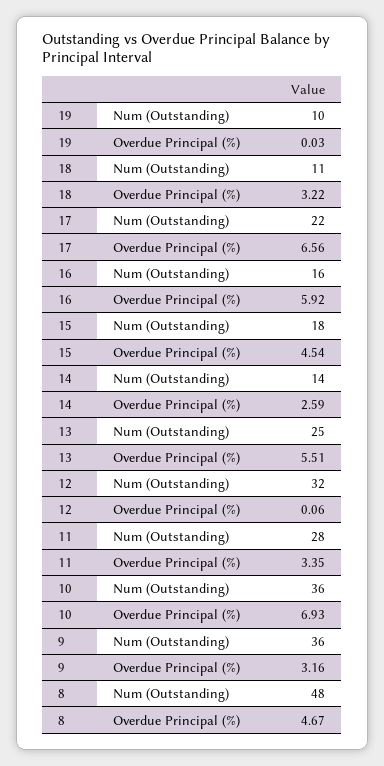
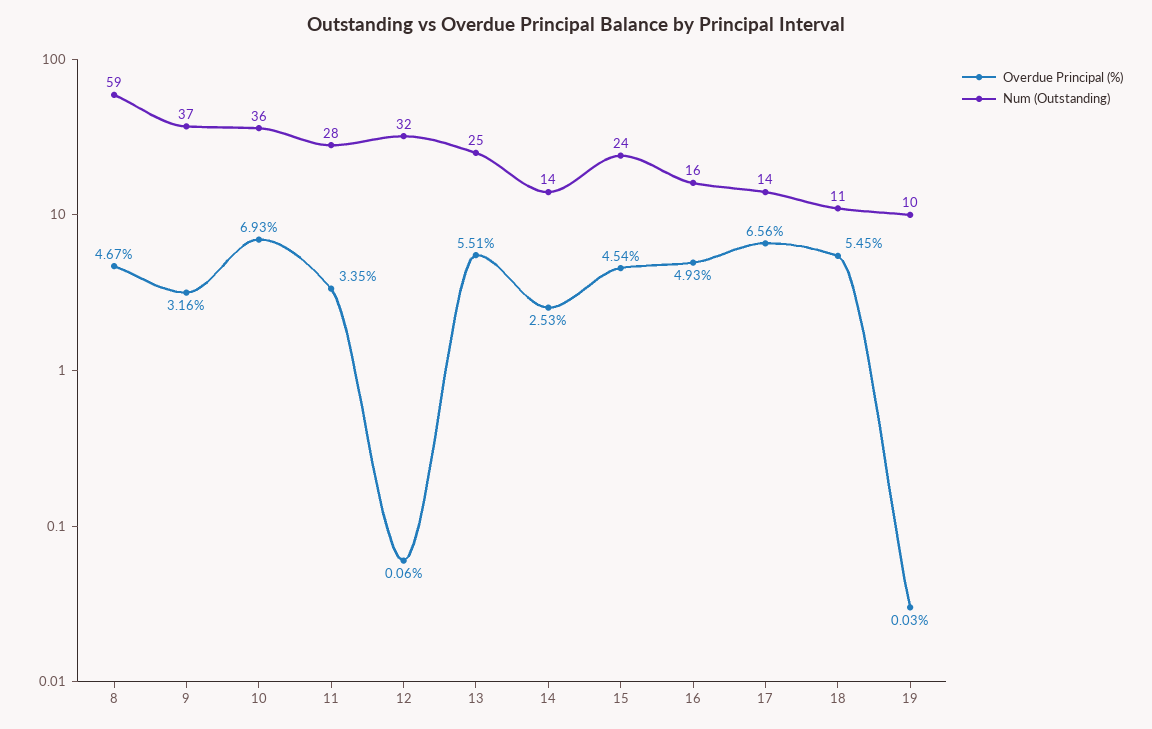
  {
    "Num (Outstanding)": {
      "19": 10,
      "18": 11,
-     "17": 22,
+     "17": 14,
      "16": 16,
-     "15": 18,
+     "15": 24,
      "14": 14,
      "13": 25,
      "12": 32,
      "11": 28,
      "10": 36,
-     "9": 36,
+     "9": 37,
-     "8": 48
+     "8": 59
    },
    "Overdue Principal (%)": {
      "19": 0.03,
-     "18": 3.22,
+     "18": 5.45,
      "17": 6.56,
-     "16": 5.92,
+     "16": 4.93,
      "15": 4.54,
-     "14": 2.59,
+     "14": 2.53,
      "13": 5.51,
      "12": 0.06,
      "11": 3.35,
      "10": 6.93,
      "9": 3.16,
      "8": 4.67
    }
  }

